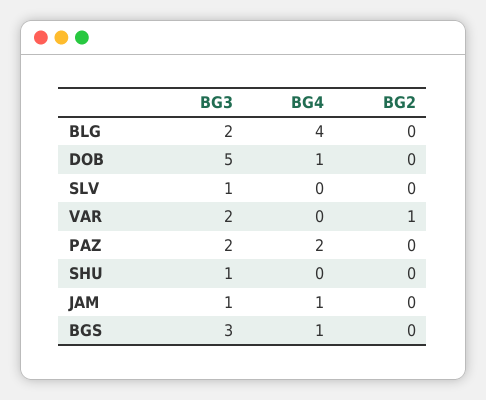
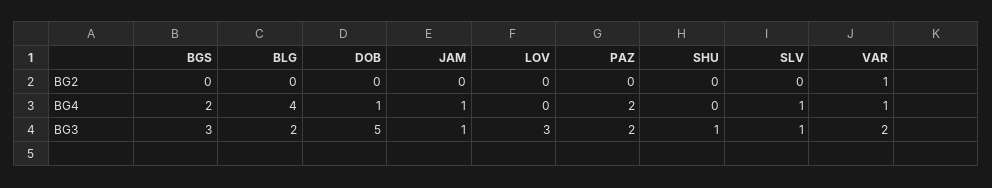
  {
    "BG3": {
      "BLG": 2,
      "DOB": 5,
      "SLV": 1,
      "VAR": 2,
      "PAZ": 2,
      "SHU": 1,
      "JAM": 1,
-     "BGS": 3
+     "BGS": 3,
+     "LOV": 3
    },
    "BG4": {
      "BLG": 4,
      "DOB": 1,
-     "SLV": 0,
+     "SLV": 1,
-     "VAR": 0,
+     "VAR": 1,
      "PAZ": 2,
      "SHU": 0,
      "JAM": 1,
-     "BGS": 1
+     "BGS": 2,
+     "LOV": 0
    },
    "BG2": {
      "BLG": 0,
      "DOB": 0,
      "SLV": 0,
      "VAR": 1,
      "PAZ": 0,
      "SHU": 0,
      "JAM": 0,
-     "BGS": 0
+     "BGS": 0,
+     "LOV": 0
    }
  }

